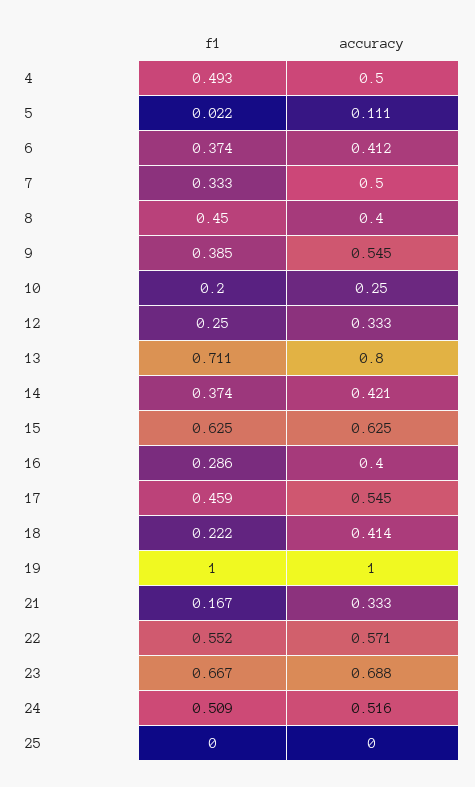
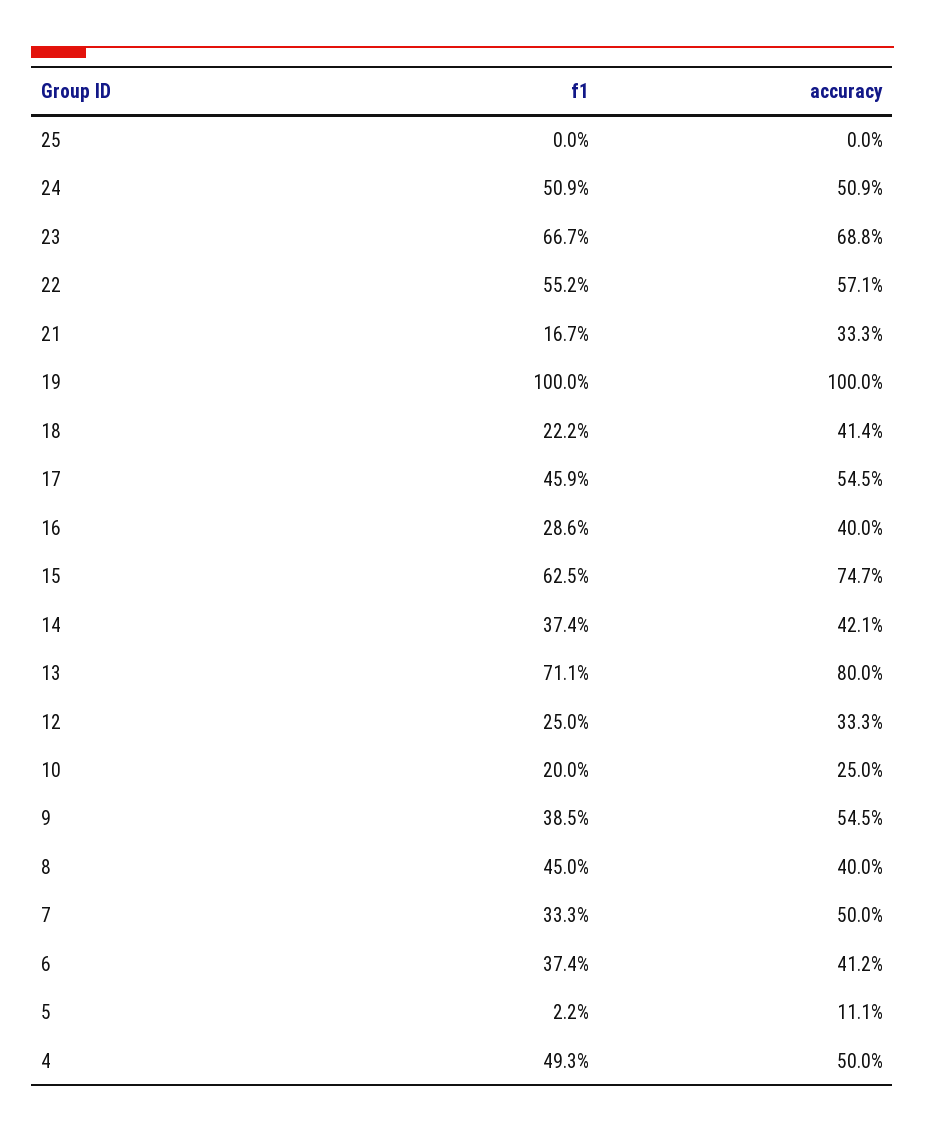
  {
    "f1": {
      "4": 0.493,
      "5": 0.022,
      "6": 0.374,
      "7": 0.333,
      "8": 0.45,
      "9": 0.385,
      "10": 0.2,
      "12": 0.25,
      "13": 0.711,
      "14": 0.374,
      "15": 0.625,
      "16": 0.286,
      "17": 0.459,
      "18": 0.222,
      "19": 1,
      "21": 0.167,
      "22": 0.552,
      "23": 0.667,
      "24": 0.509,
      "25": 0
    },
    "accuracy": {
      "4": 0.5,
      "5": 0.111,
      "6": 0.412,
      "7": 0.5,
      "8": 0.4,
      "9": 0.545,
      "10": 0.25,
      "12": 0.333,
      "13": 0.8,
      "14": 0.421,
-     "15": 0.625,
+     "15": 0.747,
      "16": 0.4,
      "17": 0.545,
      "18": 0.414,
      "19": 1,
      "21": 0.333,
      "22": 0.571,
      "23": 0.688,
-     "24": 0.516,
+     "24": 0.509,
      "25": 0
    }
  }

